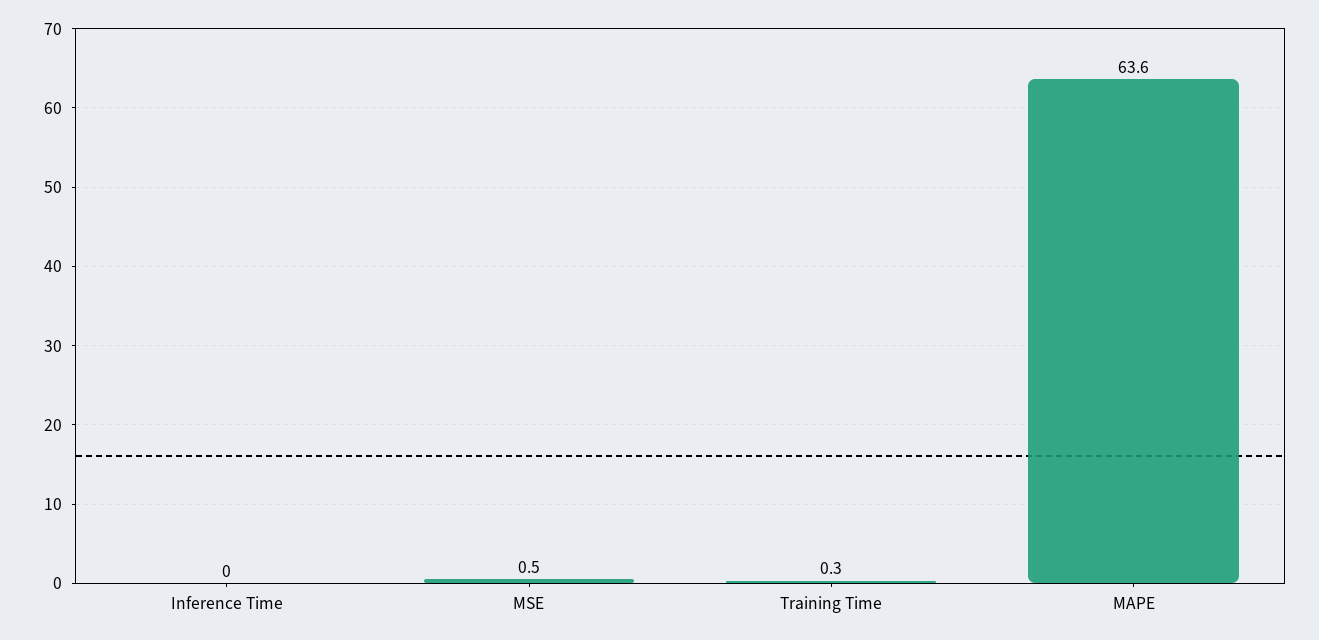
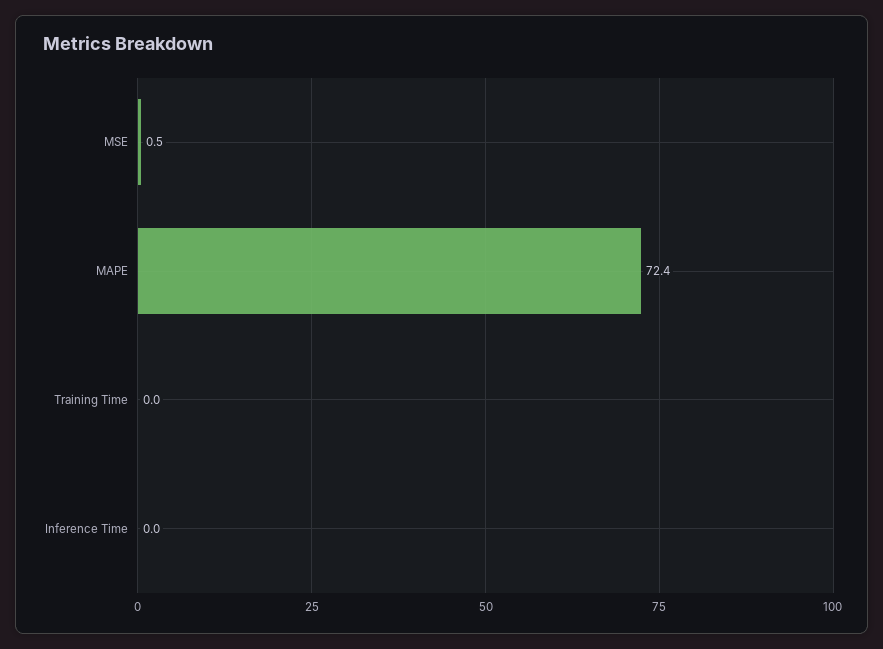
  {
    "Inference Time": 0,
    "MSE": 0.5,
-   "Training Time": 0.3,
+   "Training Time": 0,
-   "MAPE": 63.6
+   "MAPE": 72.4
  }

